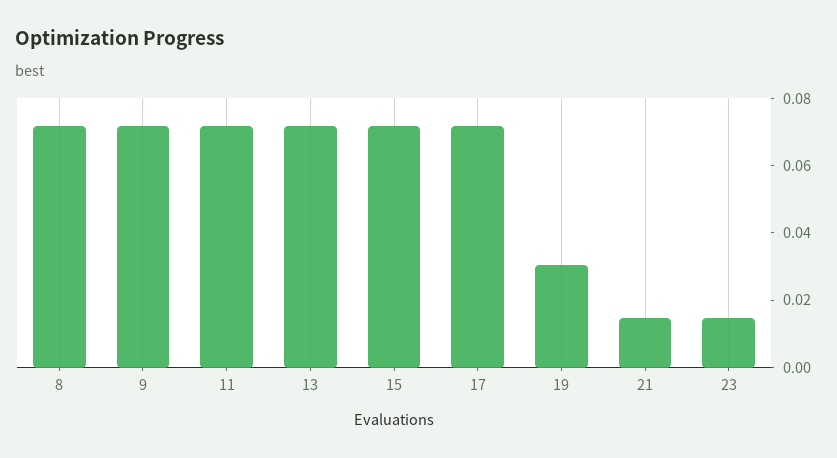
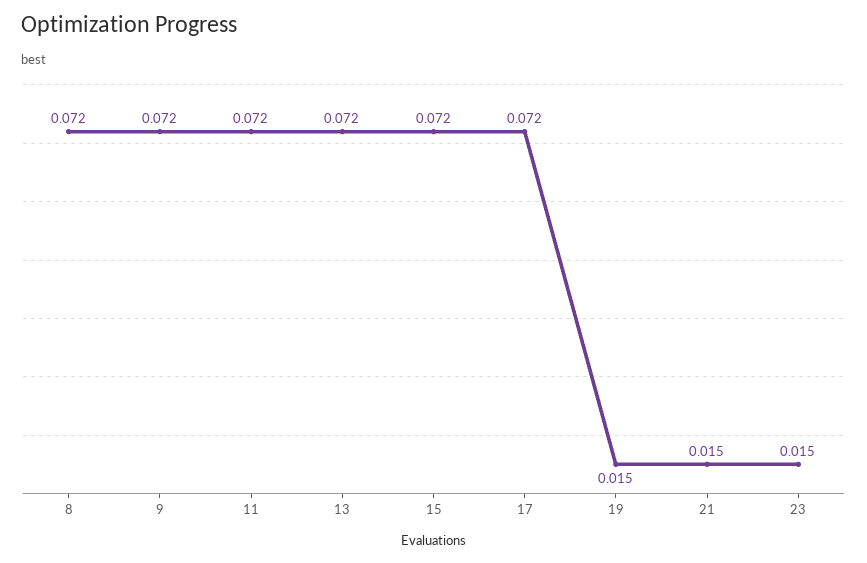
  {
    "8": 0.072,
    "9": 0.072,
    "11": 0.072,
    "13": 0.072,
    "15": 0.072,
    "17": 0.072,
-   "19": 0.03,
+   "19": 0.015,
    "21": 0.015,
    "23": 0.015
  }

